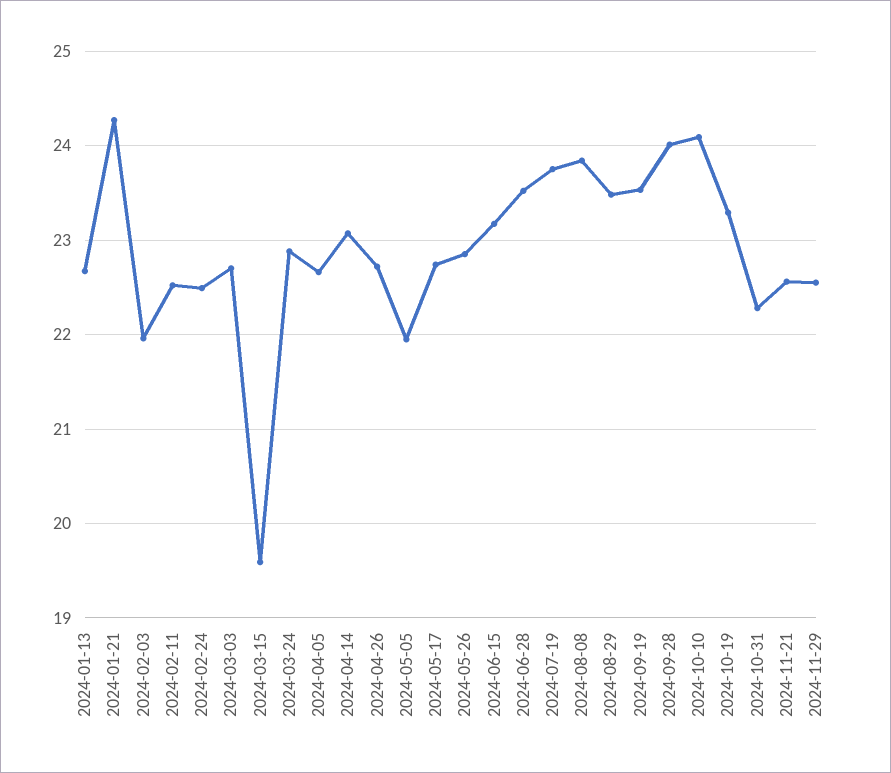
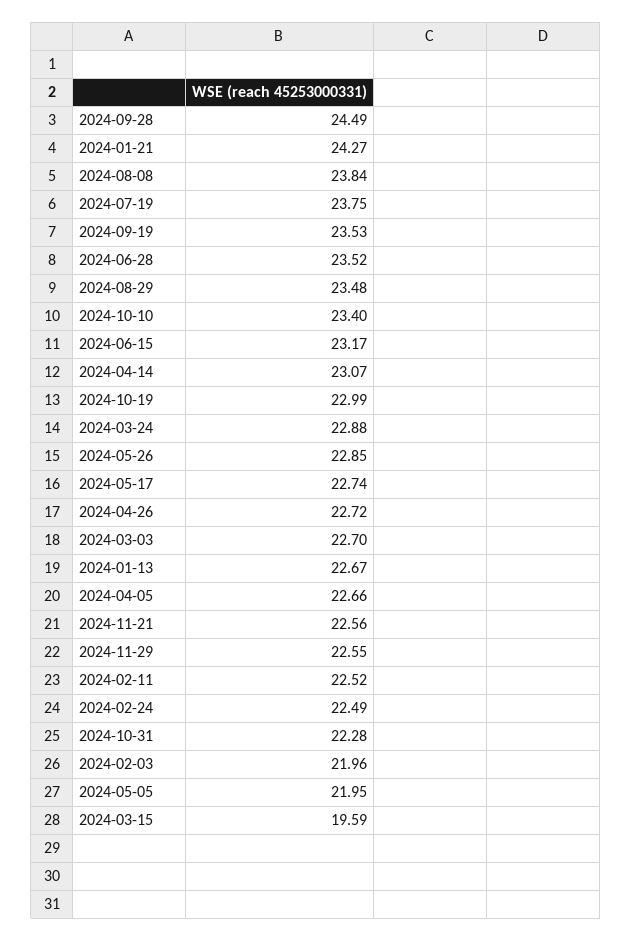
  {
    "2024-01-13": 22.67,
    "2024-01-21": 24.27,
    "2024-02-03": 21.96,
    "2024-02-11": 22.52,
    "2024-02-24": 22.49,
    "2024-03-03": 22.7,
    "2024-03-15": 19.59,
    "2024-03-24": 22.88,
    "2024-04-05": 22.66,
    "2024-04-14": 23.07,
    "2024-04-26": 22.72,
    "2024-05-05": 21.95,
    "2024-05-17": 22.74,
    "2024-05-26": 22.85,
    "2024-06-15": 23.17,
    "2024-06-28": 23.52,
    "2024-07-19": 23.75,
    "2024-08-08": 23.84,
    "2024-08-29": 23.48,
    "2024-09-19": 23.53,
-   "2024-09-28": 24,
+   "2024-09-28": 24.49,
-   "2024-10-10": 24.1,
+   "2024-10-10": 23.4,
-   "2024-10-19": 23.3,
+   "2024-10-19": 22.99,
    "2024-10-31": 22.28,
    "2024-11-21": 22.56,
    "2024-11-29": 22.55
  }

